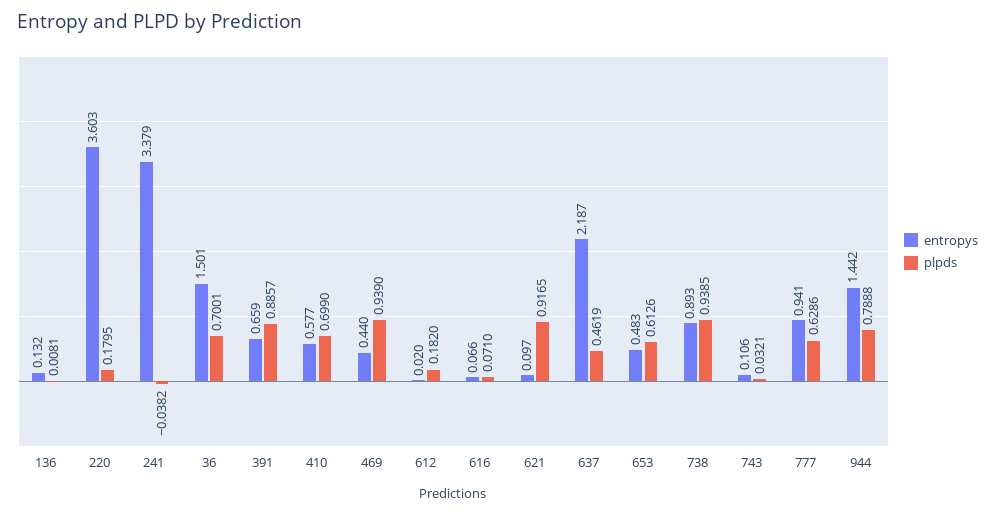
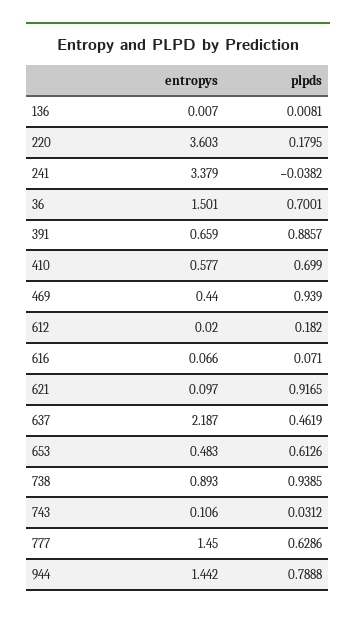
  {
    "entropys": {
-     "136": 0.132,
+     "136": 0.007,
      "220": 3.603,
      "241": 3.379,
      "36": 1.501,
      "391": 0.659,
      "410": 0.577,
      "469": 0.44,
      "612": 0.02,
      "616": 0.066,
      "621": 0.097,
      "637": 2.187,
      "653": 0.483,
      "738": 0.893,
      "743": 0.106,
-     "777": 0.941,
+     "777": 1.45,
      "944": 1.442
    },
    "plpds": {
      "136": 0.0081,
      "220": 0.1795,
      "241": -0.0382,
      "36": 0.7001,
      "391": 0.8857,
      "410": 0.699,
      "469": 0.939,
      "612": 0.182,
      "616": 0.071,
      "621": 0.9165,
      "637": 0.4619,
      "653": 0.6126,
      "738": 0.9385,
-     "743": 0.0321,
+     "743": 0.0312,
      "777": 0.6286,
      "944": 0.7888
    }
  }

